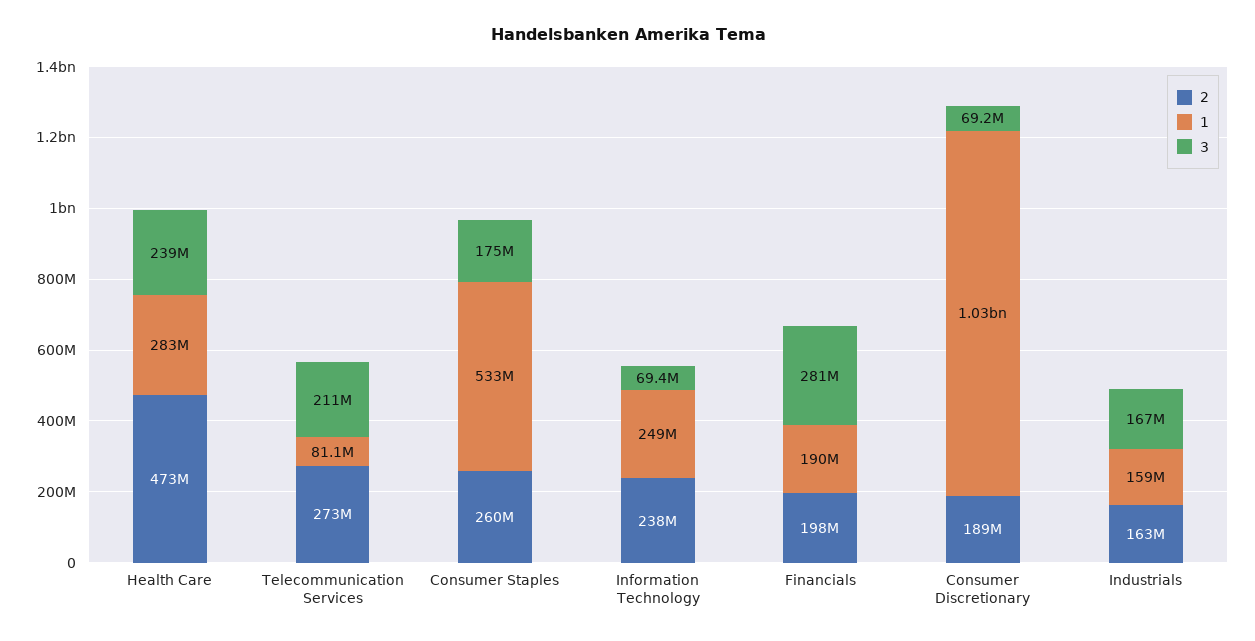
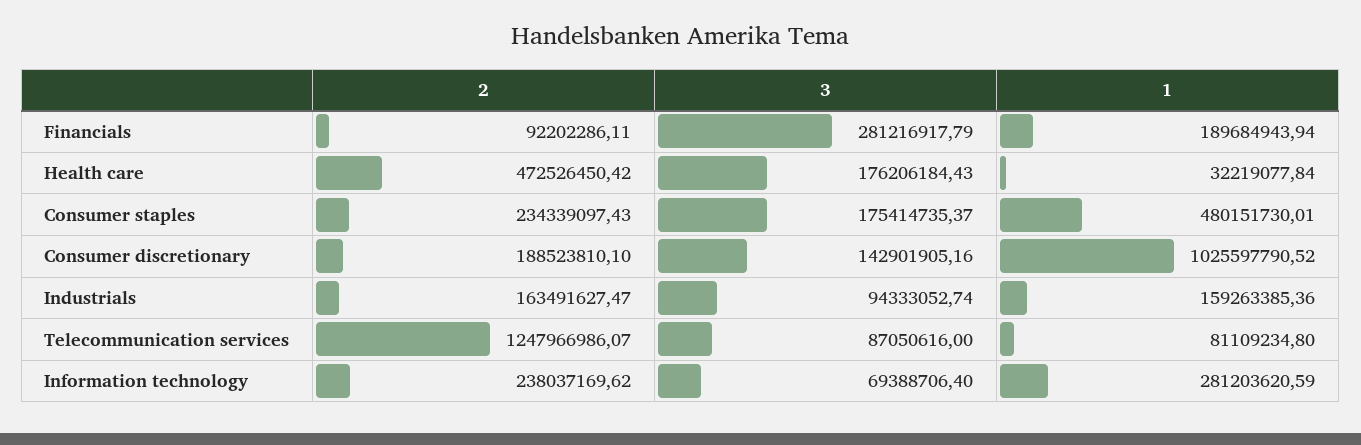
  {
    "2": {
      "Health Care": 472526450.42,
-     "Telecommunication Services": 273000000,
+     "Telecommunication Services": 1247966986.07,
-     "Consumer Staples": 260000000,
+     "Consumer Staples": 234339097.43,
      "Information Technology": 238037169.62,
-     "Financials": 198000000,
+     "Financials": 92202286.11,
      "Consumer Discretionary": 188523810.1,
      "Industrials": 163491627.47
    },
    "1": {
-     "Health Care": 283000000,
+     "Health Care": 32219077.84,
      "Telecommunication Services": 81109234.8,
-     "Consumer Staples": 533000000,
+     "Consumer Staples": 480151730.01,
-     "Information Technology": 249000000,
+     "Information Technology": 281203620.59,
      "Financials": 189684943.94,
      "Consumer Discretionary": 1025597790.52,
      "Industrials": 159263385.36
    },
    "3": {
-     "Health Care": 239000000,
+     "Health Care": 176206184.43,
-     "Telecommunication Services": 211000000,
+     "Telecommunication Services": 87050616,
      "Consumer Staples": 175414735.37,
      "Information Technology": 69388706.4,
      "Financials": 281216917.79,
-     "Consumer Discretionary": 69200000,
+     "Consumer Discretionary": 142901905.16,
-     "Industrials": 167000000
+     "Industrials": 94333052.74
    }
  }

